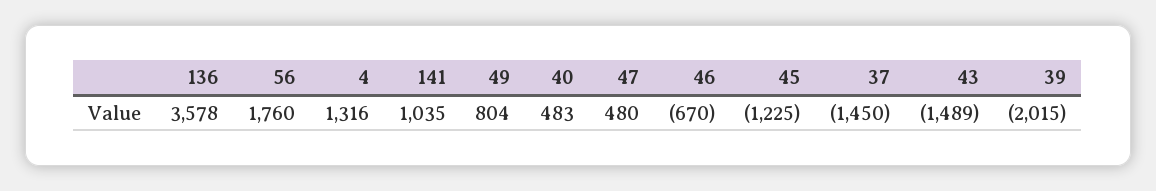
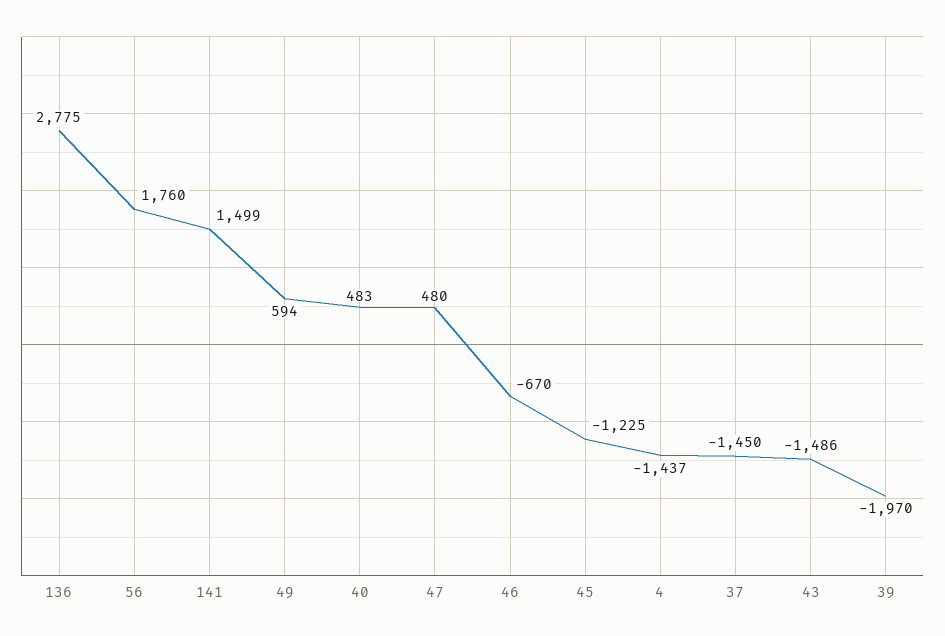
  {
-   "136": 3578,
+   "136": 2775,
    "56": 1760,
-   "4": 1316,
+   "4": -1437,
-   "141": 1035,
+   "141": 1499,
-   "49": 804,
+   "49": 594,
    "40": 483,
    "47": 480,
    "46": -670,
    "45": -1225,
    "37": -1450,
-   "43": -1489,
+   "43": -1486,
-   "39": -2015
+   "39": -1970
  }

